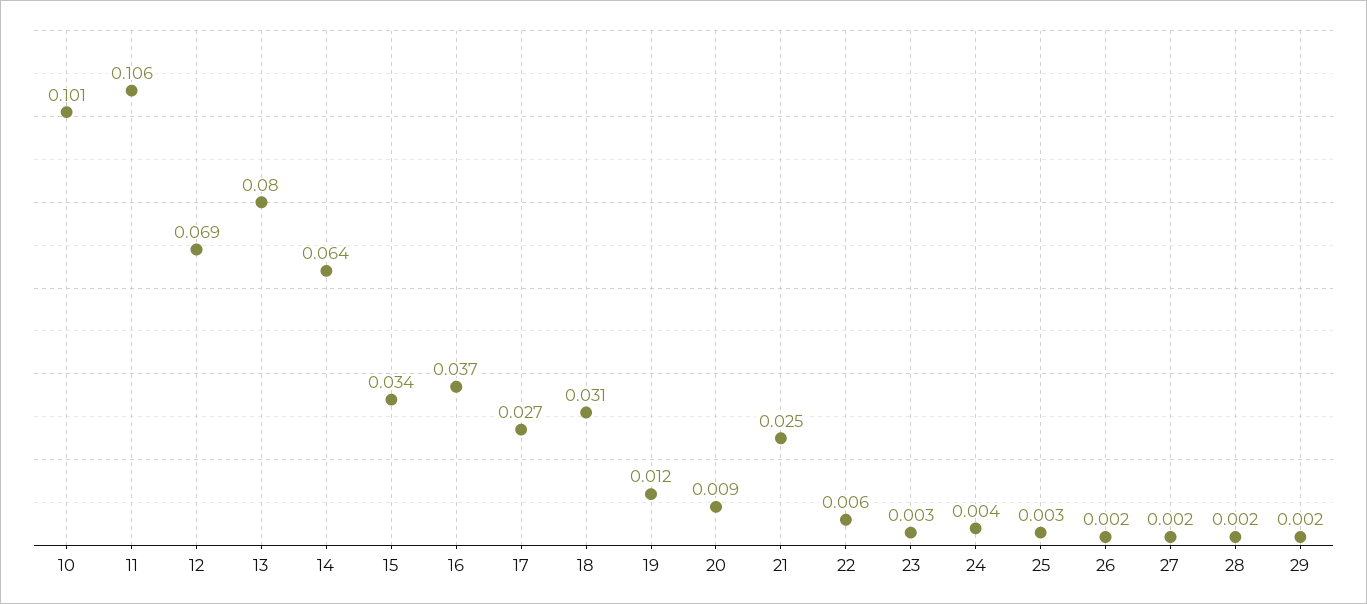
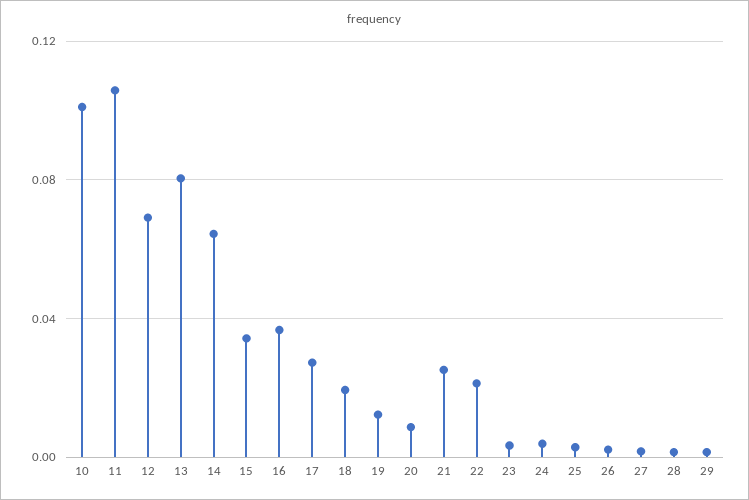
  {
    "10": 0.101,
    "11": 0.106,
    "12": 0.069,
    "13": 0.08,
    "14": 0.064,
    "15": 0.034,
    "16": 0.037,
    "17": 0.027,
-   "18": 0.031,
+   "18": 0.02,
    "19": 0.012,
    "20": 0.009,
    "21": 0.025,
-   "22": 0.006,
+   "22": 0.02,
    "23": 0.003,
    "24": 0.004,
    "25": 0.003,
    "26": 0.002,
    "27": 0.002,
    "28": 0.002,
    "29": 0.002
  }

